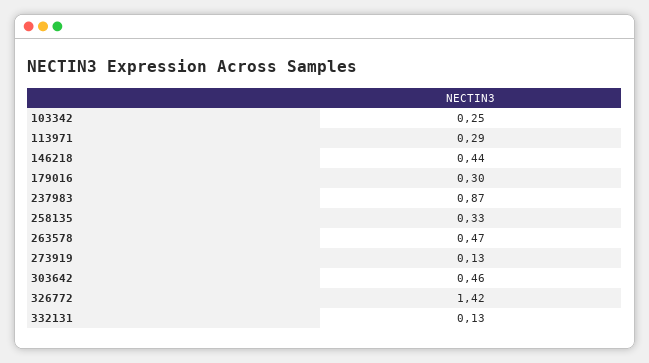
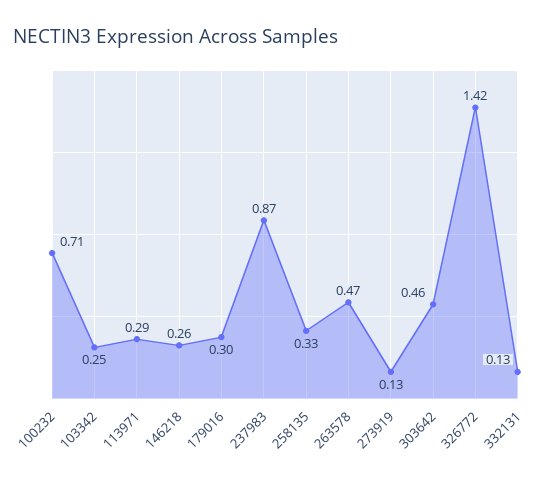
  {
    "103342": 0.25,
    "113971": 0.29,
-   "146218": 0.44,
+   "146218": 0.26,
    "179016": 0.3,
    "237983": 0.87,
    "258135": 0.33,
    "263578": 0.47,
    "273919": 0.13,
    "303642": 0.46,
    "326772": 1.42,
-   "332131": 0.13
+   "332131": 0.13,
+   "100232": 0.71
  }

